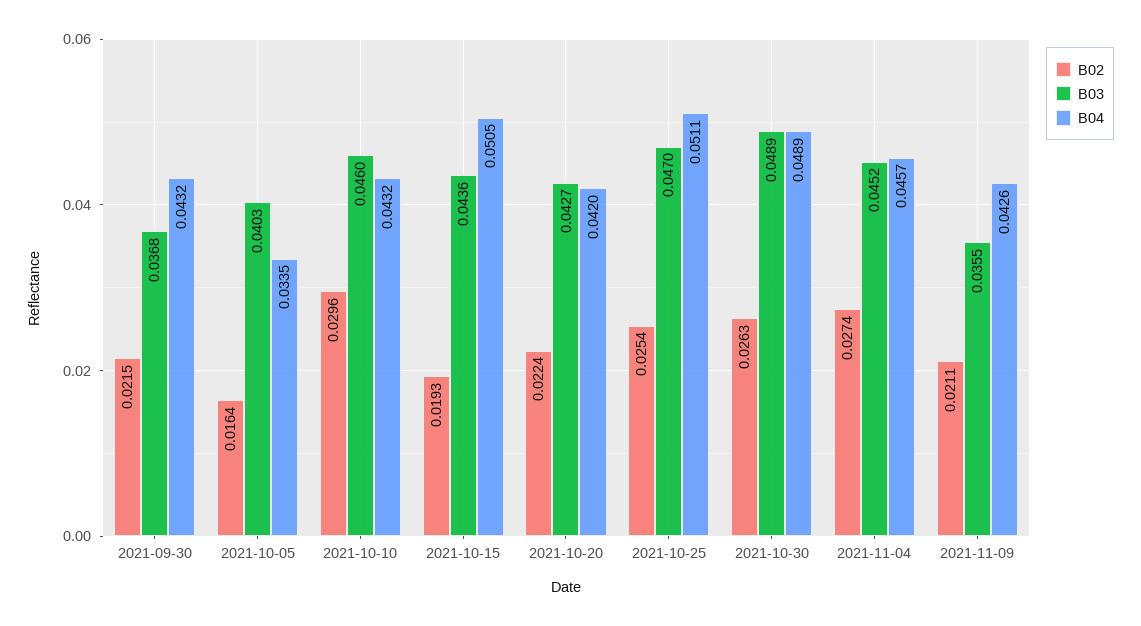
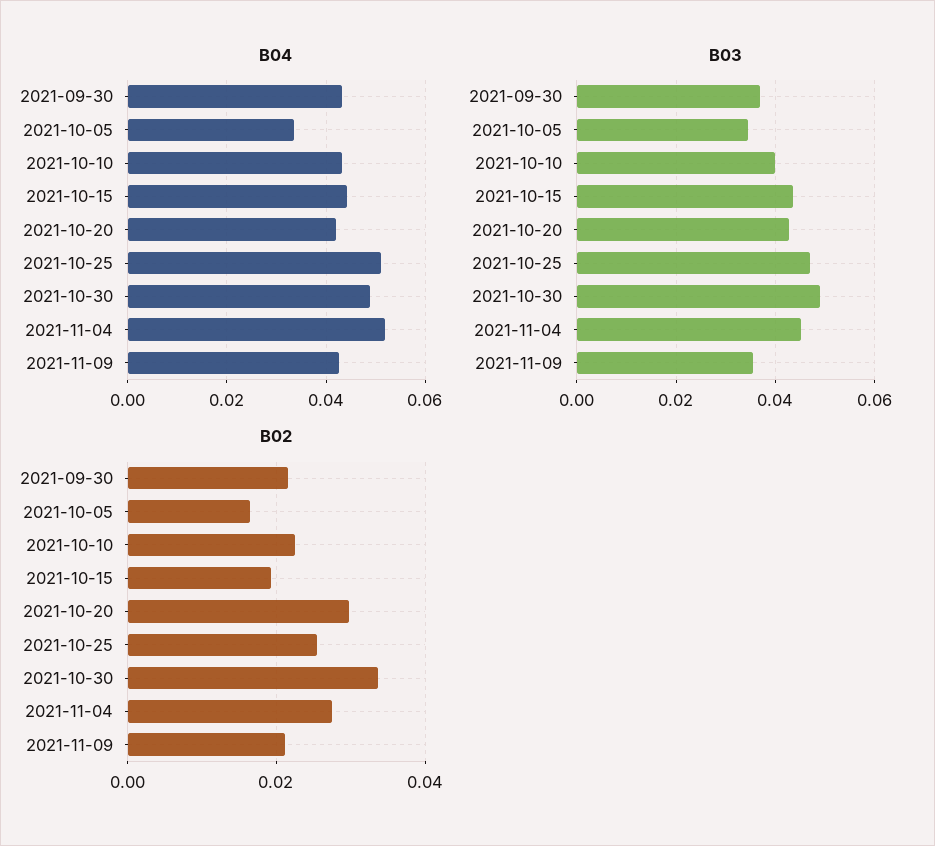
  {
    "B02": {
      "2021-09-30": 0.0215,
      "2021-10-05": 0.0164,
-     "2021-10-10": 0.0296,
+     "2021-10-10": 0.022,
      "2021-10-15": 0.0193,
-     "2021-10-20": 0.0224,
+     "2021-10-20": 0.03,
      "2021-10-25": 0.0254,
-     "2021-10-30": 0.0263,
+     "2021-10-30": 0.034,
      "2021-11-04": 0.0274,
      "2021-11-09": 0.0211
    },
    "B03": {
      "2021-09-30": 0.0368,
-     "2021-10-05": 0.0403,
+     "2021-10-05": 0.034,
-     "2021-10-10": 0.046,
+     "2021-10-10": 0.04,
      "2021-10-15": 0.0436,
      "2021-10-20": 0.0427,
      "2021-10-25": 0.047,
      "2021-10-30": 0.0489,
      "2021-11-04": 0.0452,
      "2021-11-09": 0.0355
    },
    "B04": {
      "2021-09-30": 0.0432,
      "2021-10-05": 0.0335,
      "2021-10-10": 0.0432,
-     "2021-10-15": 0.0505,
+     "2021-10-15": 0.044,
      "2021-10-20": 0.042,
      "2021-10-25": 0.0511,
      "2021-10-30": 0.0489,
-     "2021-11-04": 0.0457,
+     "2021-11-04": 0.052,
      "2021-11-09": 0.0426
    }
  }

